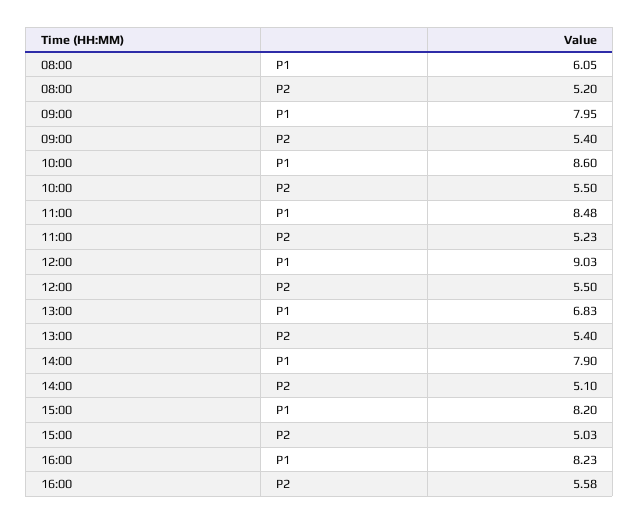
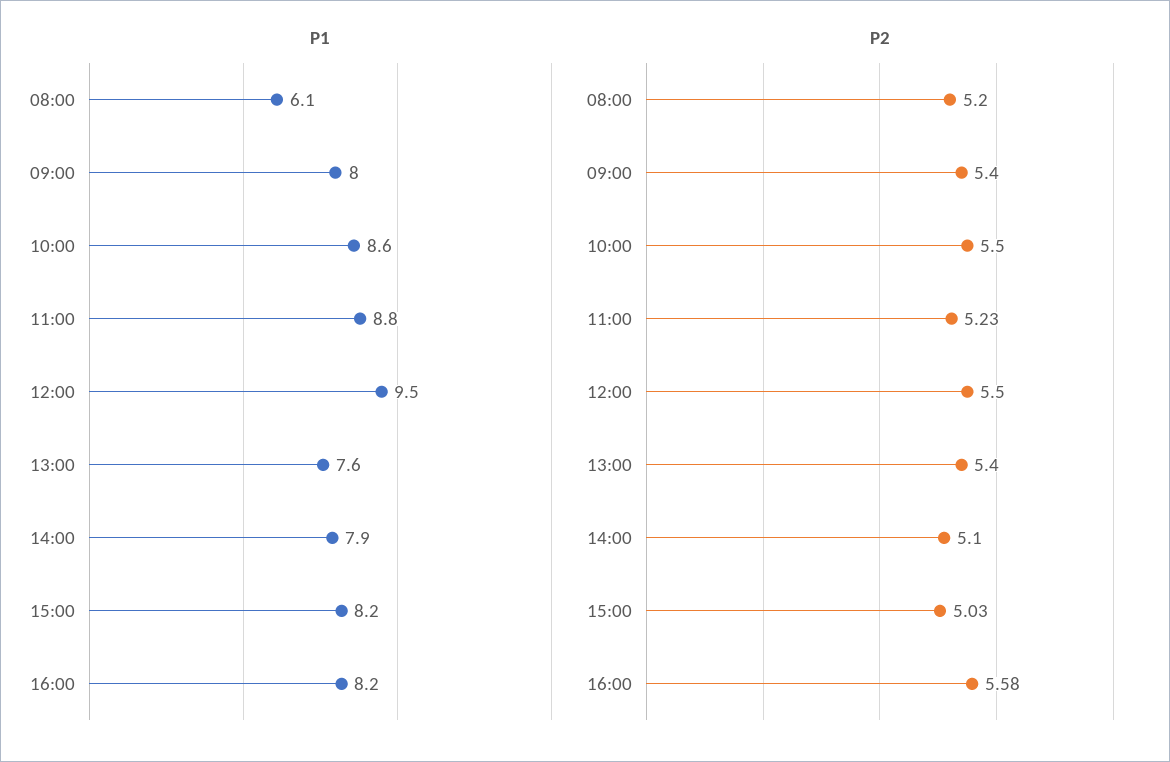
  {
    "P1": {
      "08:00": 6.05,
      "09:00": 7.95,
      "10:00": 8.6,
-     "11:00": 8.48,
+     "11:00": 8.8,
-     "12:00": 9.03,
+     "12:00": 9.5,
-     "13:00": 6.83,
+     "13:00": 7.6,
      "14:00": 7.9,
      "15:00": 8.2,
      "16:00": 8.23
    },
    "P2": {
      "08:00": 5.2,
      "09:00": 5.4,
      "10:00": 5.5,
      "11:00": 5.23,
      "12:00": 5.5,
      "13:00": 5.4,
      "14:00": 5.1,
      "15:00": 5.03,
      "16:00": 5.58
    }
  }

